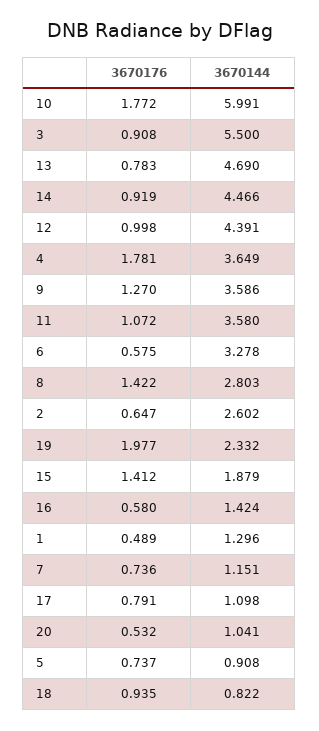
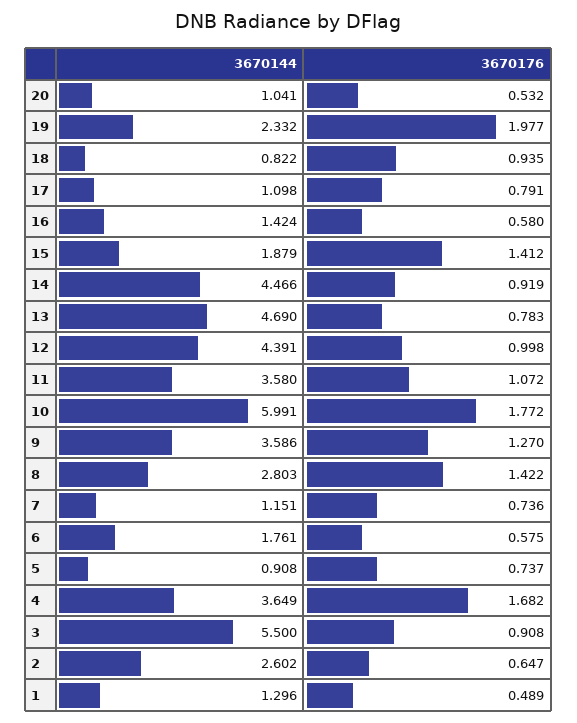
  {
    "3670176": {
      "10": 1.772,
      "3": 0.908,
      "13": 0.783,
      "14": 0.919,
      "12": 0.998,
-     "4": 1.781,
+     "4": 1.682,
      "9": 1.27,
      "11": 1.072,
      "6": 0.575,
      "8": 1.422,
      "2": 0.647,
      "19": 1.977,
      "15": 1.412,
      "16": 0.58,
      "1": 0.489,
      "7": 0.736,
      "17": 0.791,
      "20": 0.532,
      "5": 0.737,
      "18": 0.935
    },
    "3670144": {
      "10": 5.991,
      "3": 5.5,
      "13": 4.69,
      "14": 4.466,
      "12": 4.391,
      "4": 3.649,
      "9": 3.586,
      "11": 3.58,
-     "6": 3.278,
+     "6": 1.761,
      "8": 2.803,
      "2": 2.602,
      "19": 2.332,
      "15": 1.879,
      "16": 1.424,
      "1": 1.296,
      "7": 1.151,
      "17": 1.098,
      "20": 1.041,
      "5": 0.908,
      "18": 0.822
    }
  }

